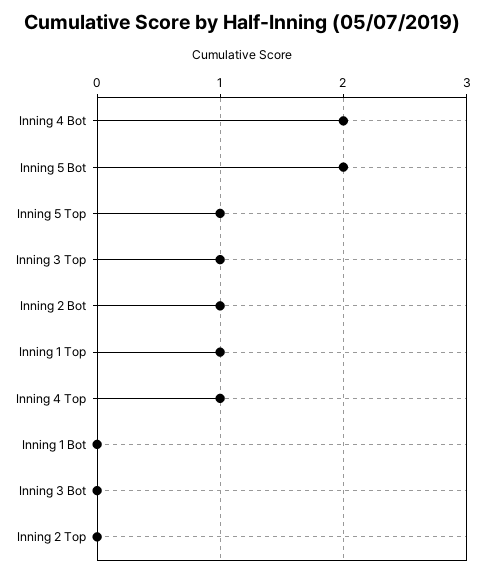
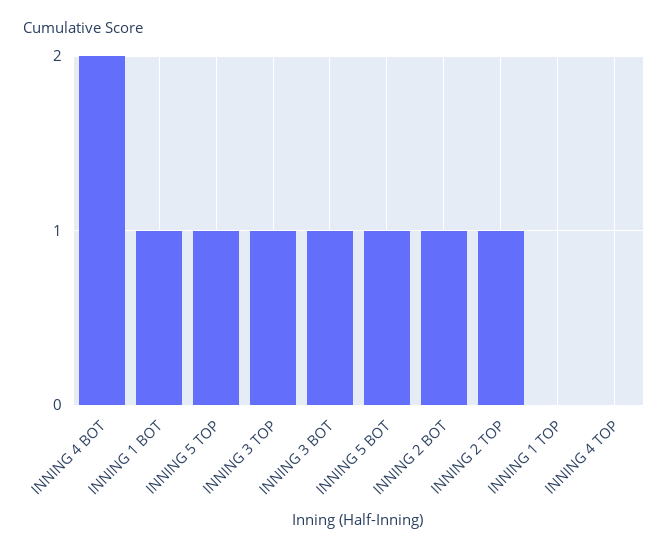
  {
    "Inning 4 Bot": 2,
-   "Inning 5 Bot": 2,
+   "Inning 5 Bot": 1,
    "Inning 5 Top": 1,
    "Inning 3 Top": 1,
    "Inning 2 Bot": 1,
-   "Inning 1 Top": 1,
+   "Inning 1 Top": 0,
-   "Inning 4 Top": 1,
+   "Inning 4 Top": 0,
-   "Inning 1 Bot": 0,
+   "Inning 1 Bot": 1,
-   "Inning 3 Bot": 0,
+   "Inning 3 Bot": 1,
-   "Inning 2 Top": 0
+   "Inning 2 Top": 1
  }

